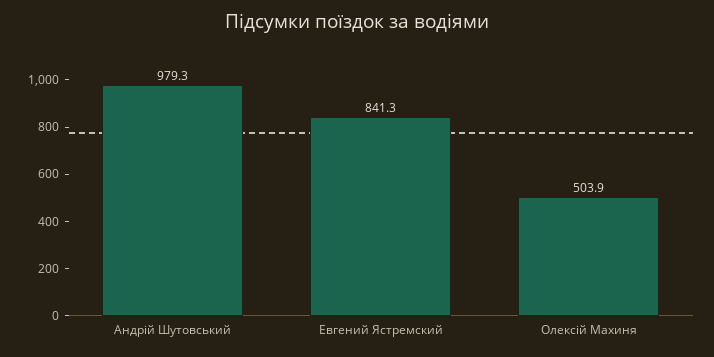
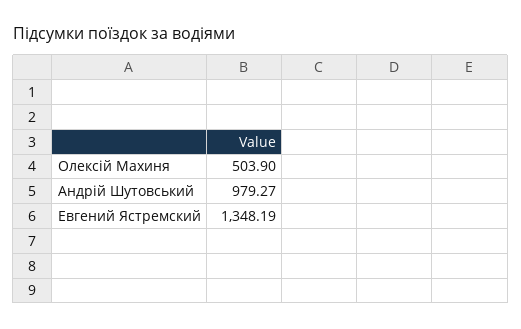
  {
    "Андрій Шутовський": 979.27,
-   "Евгений Ястремский": 841.3,
+   "Евгений Ястремский": 1348.19,
    "Олексій Махиня": 503.9
  }

